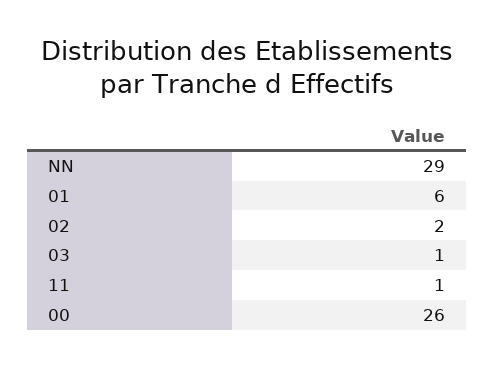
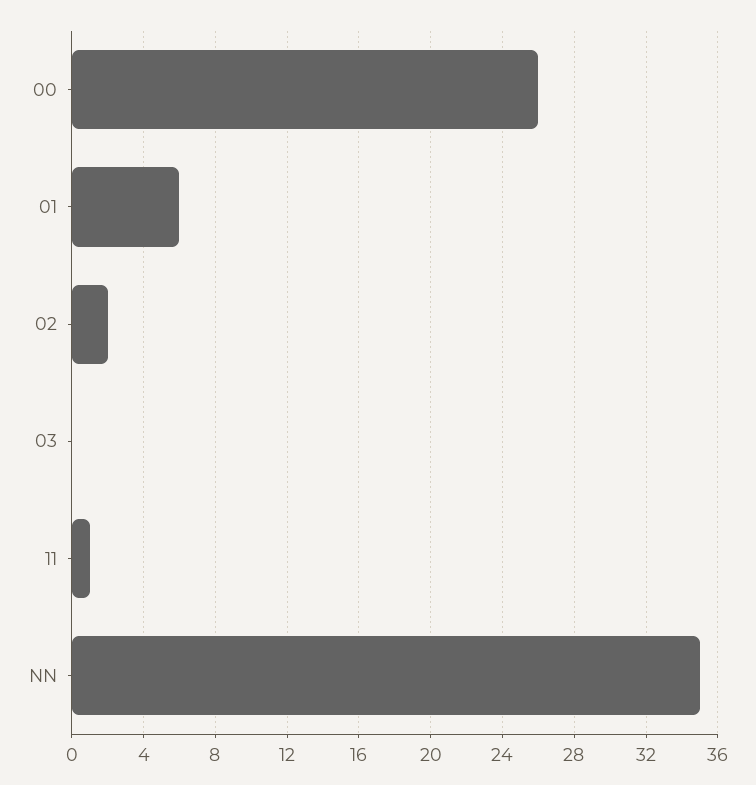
  {
-   "NN": 29,
+   "NN": 35,
    "01": 6,
    "02": 2,
-   "03": 1,
+   "03": 0,
    "11": 1,
    "00": 26
  }

